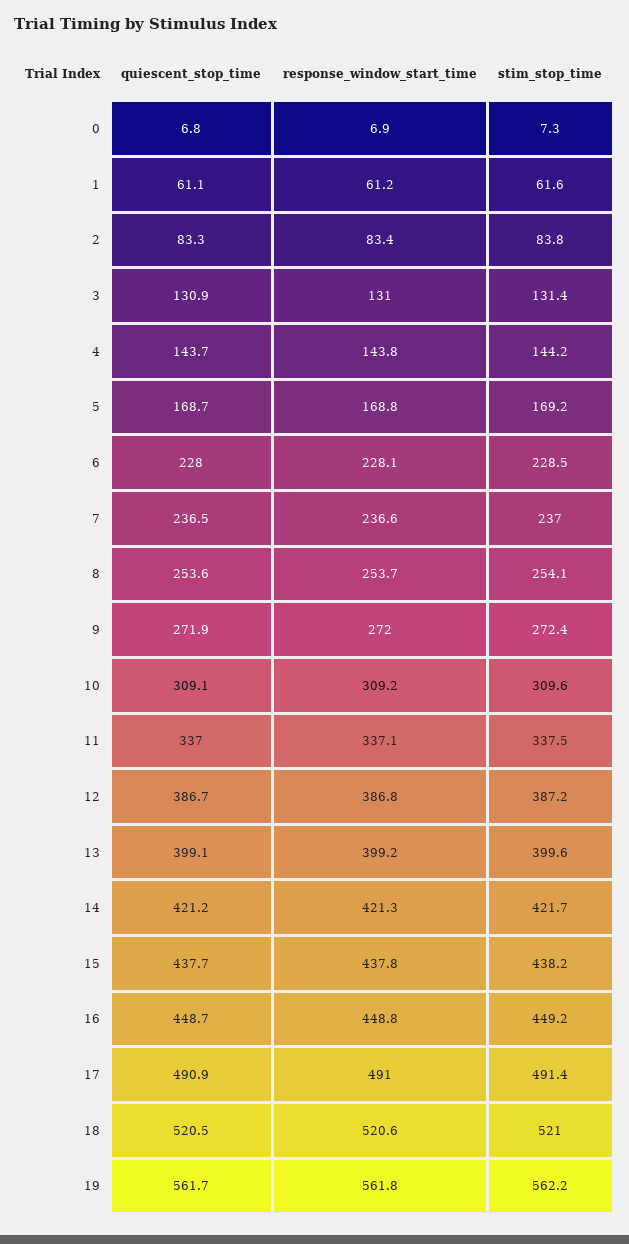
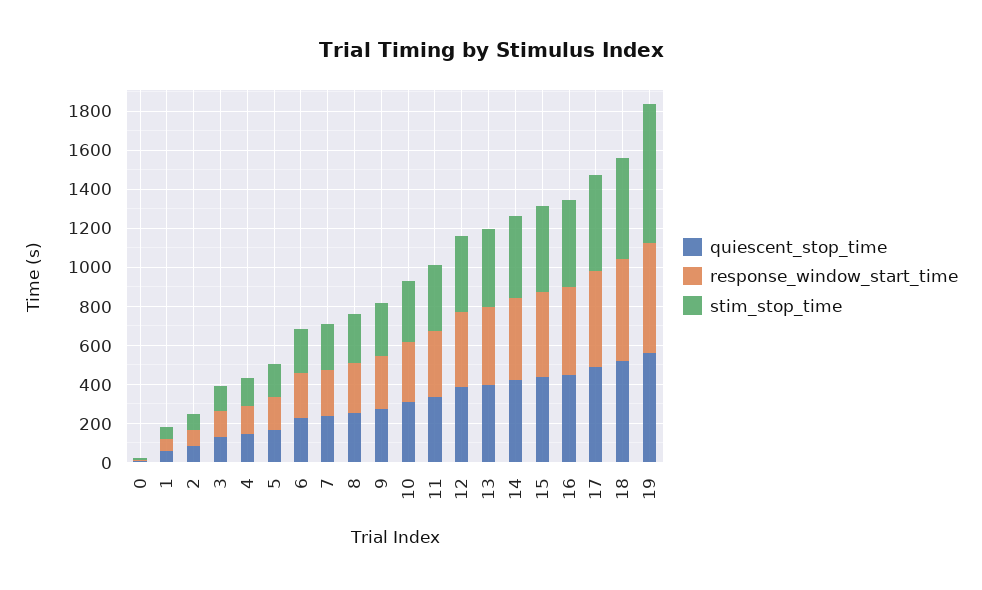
  {
    "quiescent_stop_time": {
      "0": 6.8,
      "1": 61.1,
      "2": 83.3,
      "3": 130.9,
      "4": 143.7,
      "5": 168.7,
      "6": 228,
      "7": 236.5,
      "8": 253.6,
      "9": 271.9,
      "10": 309.1,
      "11": 337,
      "12": 386.7,
      "13": 399.1,
      "14": 421.2,
      "15": 437.7,
      "16": 448.7,
      "17": 490.9,
      "18": 520.5,
      "19": 561.7
    },
    "response_window_start_time": {
      "0": 6.9,
      "1": 61.2,
      "2": 83.4,
      "3": 131,
      "4": 143.8,
      "5": 168.8,
      "6": 228.1,
      "7": 236.6,
      "8": 253.7,
      "9": 272,
      "10": 309.2,
      "11": 337.1,
      "12": 386.8,
      "13": 399.2,
      "14": 421.3,
      "15": 437.8,
      "16": 448.8,
      "17": 491,
      "18": 520.6,
      "19": 561.8
    },
    "stim_stop_time": {
      "0": 7.3,
      "1": 61.6,
      "2": 83.8,
      "3": 131.4,
      "4": 144.2,
      "5": 169.2,
      "6": 228.5,
      "7": 237,
      "8": 254.1,
      "9": 272.4,
      "10": 309.6,
      "11": 337.5,
      "12": 387.2,
      "13": 399.6,
      "14": 421.7,
      "15": 438.2,
      "16": 449.2,
      "17": 491.4,
      "18": 521,
-     "19": 562.2
+     "19": 700
    }
  }

